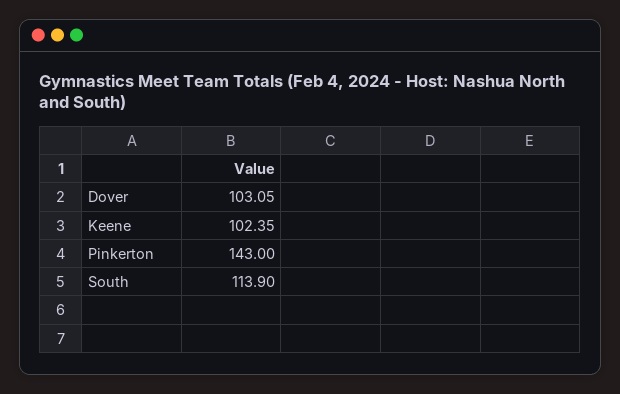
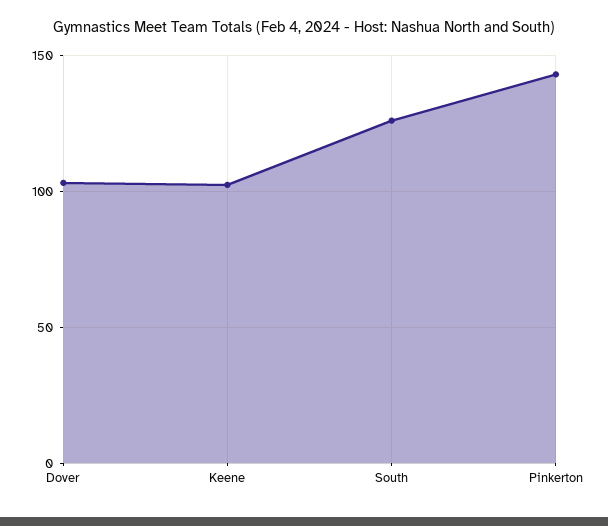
  {
    "Dover": 103.05,
    "Keene": 102.35,
    "Pinkerton": 143,
-   "South": 113.9
+   "South": 125
  }

